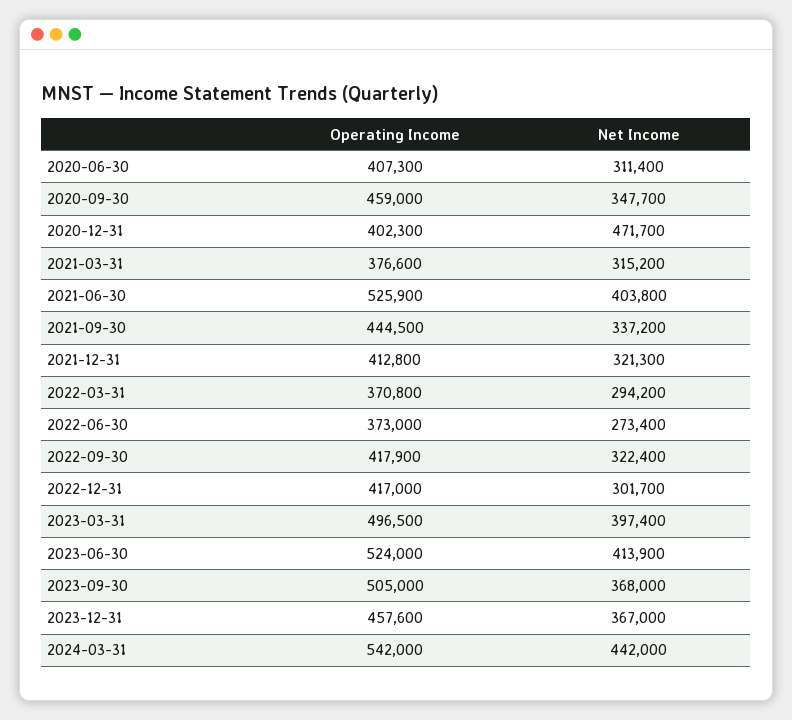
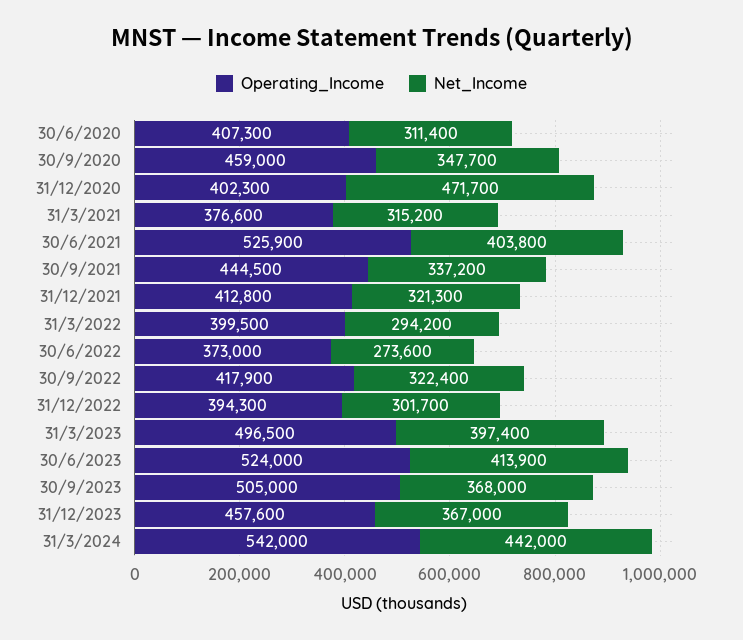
  {
    "Operating Income": {
      "2020-06-30": 407300,
      "2020-09-30": 459000,
      "2020-12-31": 402300,
      "2021-03-31": 376600,
      "2021-06-30": 525900,
      "2021-09-30": 444500,
      "2021-12-31": 412800,
-     "2022-03-31": 370800,
+     "2022-03-31": 399500,
      "2022-06-30": 373000,
      "2022-09-30": 417900,
-     "2022-12-31": 417000,
+     "2022-12-31": 394300,
      "2023-03-31": 496500,
      "2023-06-30": 524000,
      "2023-09-30": 505000,
      "2023-12-31": 457600,
      "2024-03-31": 542000
    },
    "Net Income": {
      "2020-06-30": 311400,
      "2020-09-30": 347700,
      "2020-12-31": 471700,
      "2021-03-31": 315200,
      "2021-06-30": 403800,
      "2021-09-30": 337200,
      "2021-12-31": 321300,
      "2022-03-31": 294200,
-     "2022-06-30": 273400,
+     "2022-06-30": 273600,
      "2022-09-30": 322400,
      "2022-12-31": 301700,
      "2023-03-31": 397400,
      "2023-06-30": 413900,
      "2023-09-30": 368000,
      "2023-12-31": 367000,
      "2024-03-31": 442000
    }
  }

